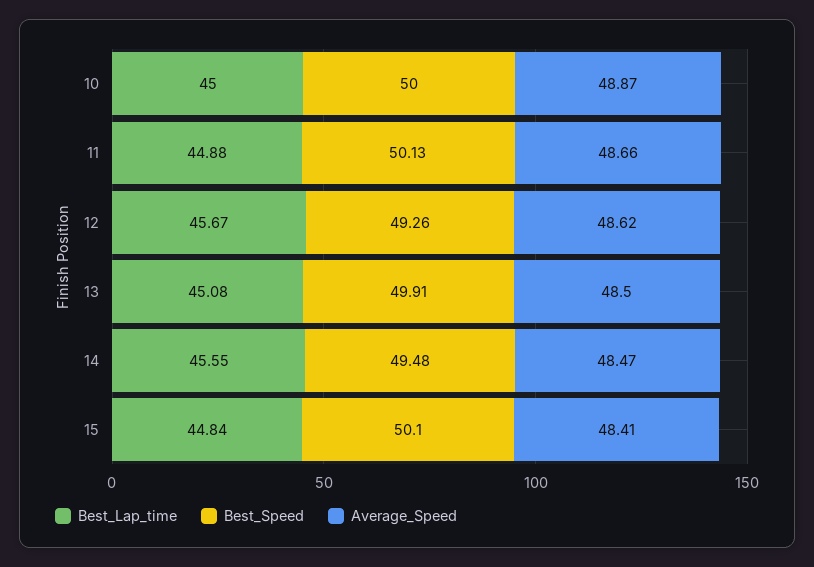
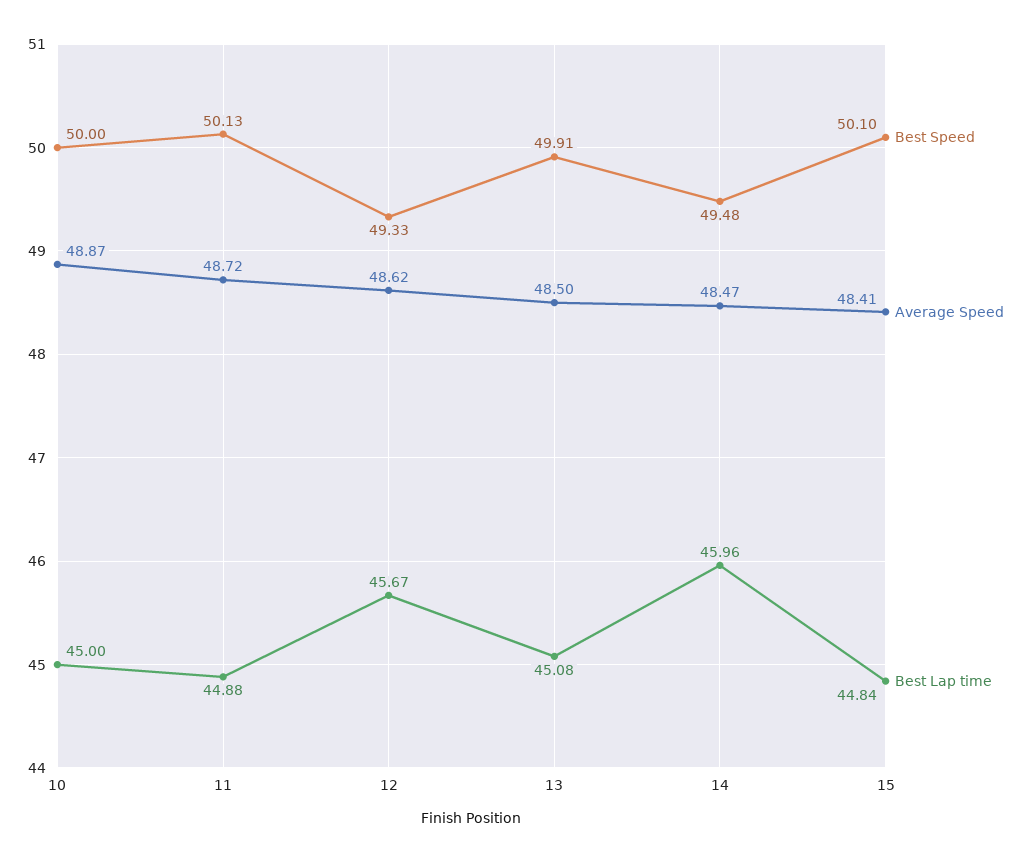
  {
    "Best_Lap_time": {
      "10": 45,
      "11": 44.88,
      "12": 45.67,
      "13": 45.08,
-     "14": 45.55,
+     "14": 45.96,
      "15": 44.84
    },
    "Best_Speed": {
      "10": 50,
      "11": 50.13,
-     "12": 49.26,
+     "12": 49.33,
      "13": 49.91,
      "14": 49.48,
      "15": 50.1
    },
    "Average_Speed": {
      "10": 48.87,
-     "11": 48.66,
+     "11": 48.72,
      "12": 48.62,
      "13": 48.5,
      "14": 48.47,
      "15": 48.41
    }
  }

